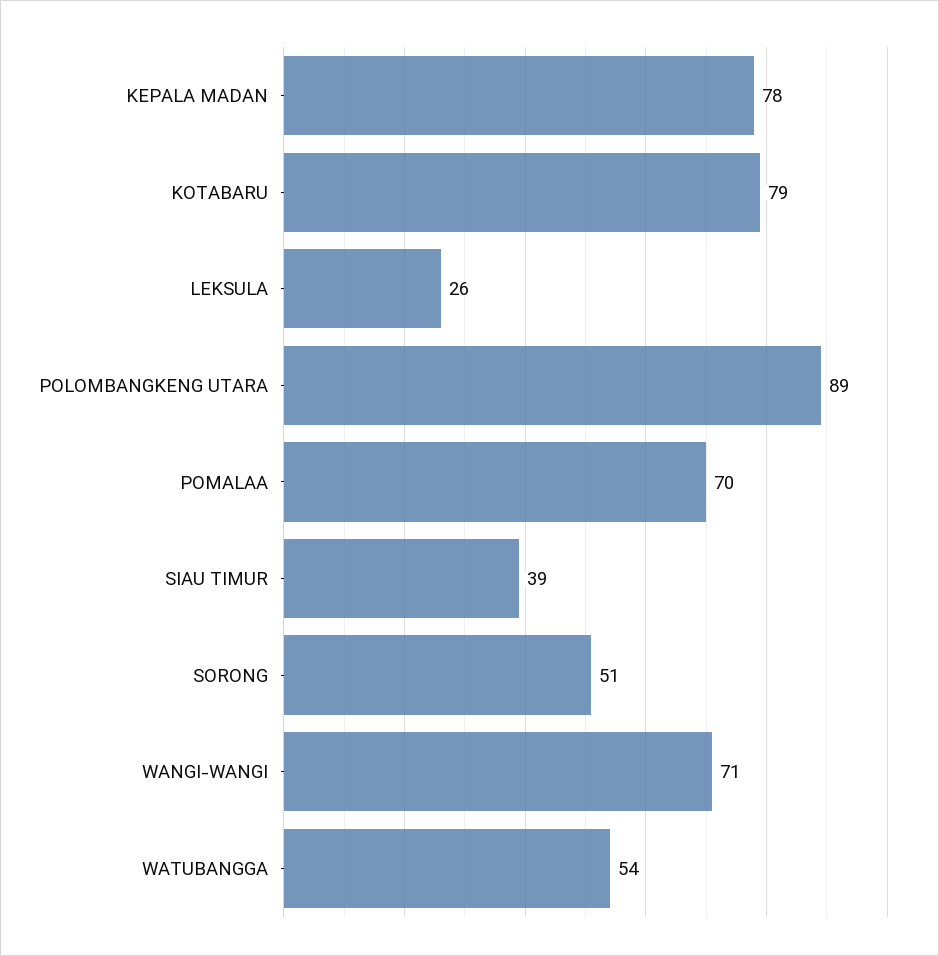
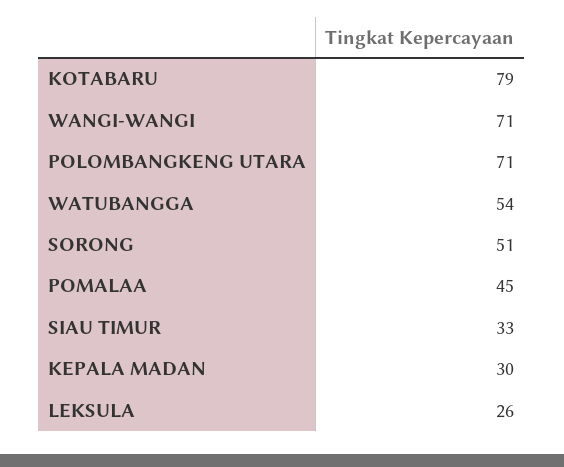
  {
-   "KEPALA MADAN": 78,
+   "KEPALA MADAN": 30,
    "KOTABARU": 79,
    "LEKSULA": 26,
-   "POLOMBANGKENG UTARA": 89,
+   "POLOMBANGKENG UTARA": 71,
-   "POMALAA": 70,
+   "POMALAA": 45,
-   "SIAU TIMUR": 39,
+   "SIAU TIMUR": 33,
    "SORONG": 51,
    "WANGI-WANGI": 71,
    "WATUBANGGA": 54
  }

